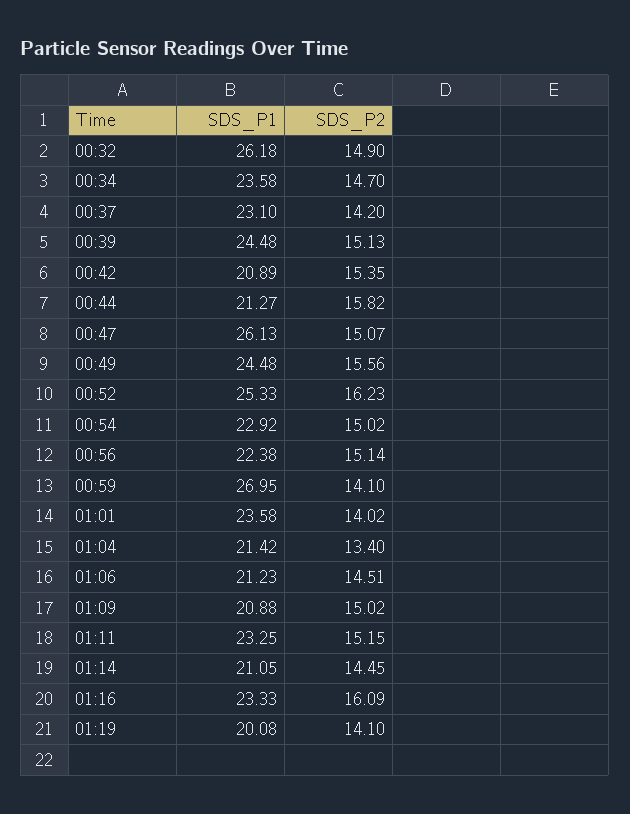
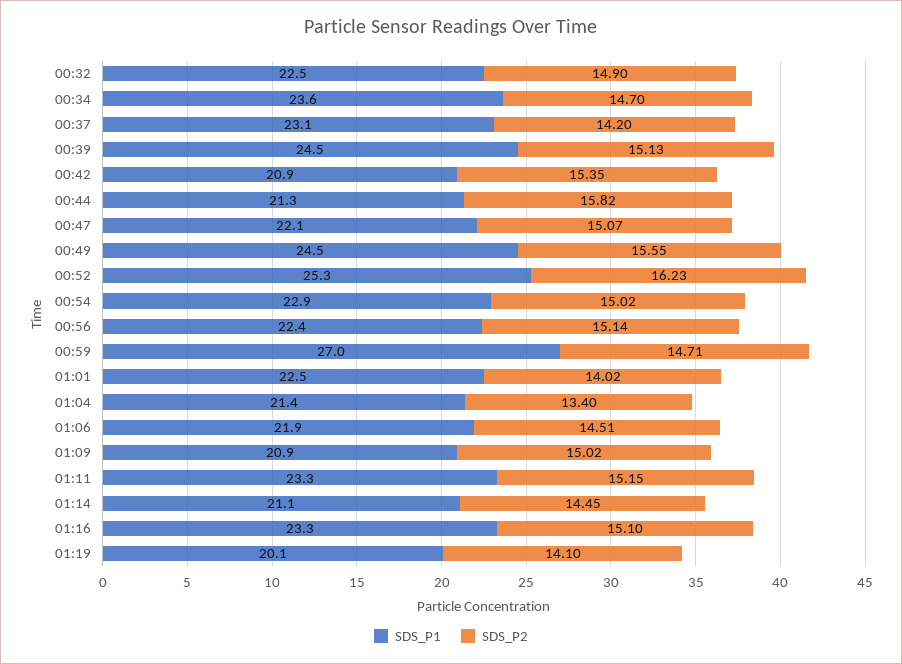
  {
    "SDS_P1": {
-     "00:32": 26.18,
+     "00:32": 22.5,
      "00:34": 23.58,
      "00:37": 23.1,
      "00:39": 24.48,
      "00:42": 20.89,
      "00:44": 21.27,
-     "00:47": 26.13,
+     "00:47": 22.1,
      "00:49": 24.48,
      "00:52": 25.33,
      "00:54": 22.92,
      "00:56": 22.38,
      "00:59": 26.95,
-     "01:01": 23.58,
+     "01:01": 22.5,
      "01:04": 21.42,
-     "01:06": 21.23,
+     "01:06": 21.9,
      "01:09": 20.88,
      "01:11": 23.25,
      "01:14": 21.05,
      "01:16": 23.33,
      "01:19": 20.08
    },
    "SDS_P2": {
      "00:32": 14.9,
      "00:34": 14.7,
      "00:37": 14.2,
      "00:39": 15.13,
      "00:42": 15.35,
      "00:44": 15.82,
      "00:47": 15.07,
-     "00:49": 15.56,
+     "00:49": 15.55,
      "00:52": 16.23,
      "00:54": 15.02,
      "00:56": 15.14,
-     "00:59": 14.1,
+     "00:59": 14.71,
      "01:01": 14.02,
      "01:04": 13.4,
      "01:06": 14.51,
      "01:09": 15.02,
      "01:11": 15.15,
      "01:14": 14.45,
-     "01:16": 16.09,
+     "01:16": 15.1,
      "01:19": 14.1
    }
  }

